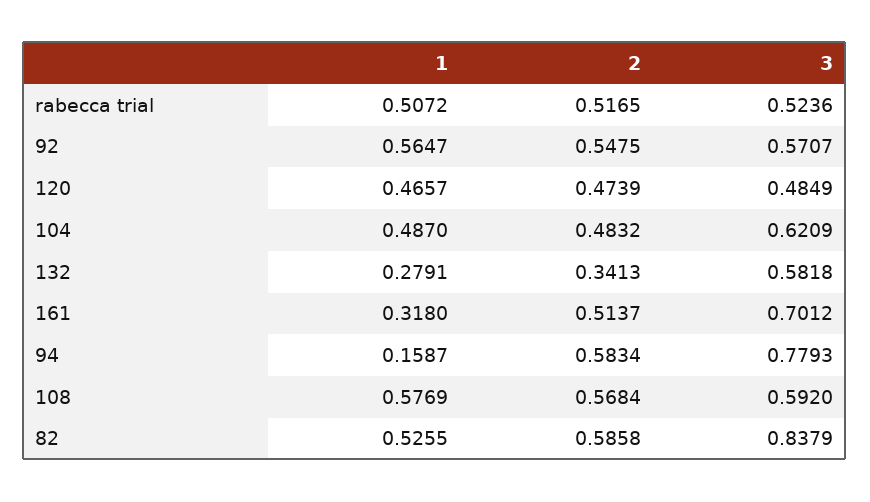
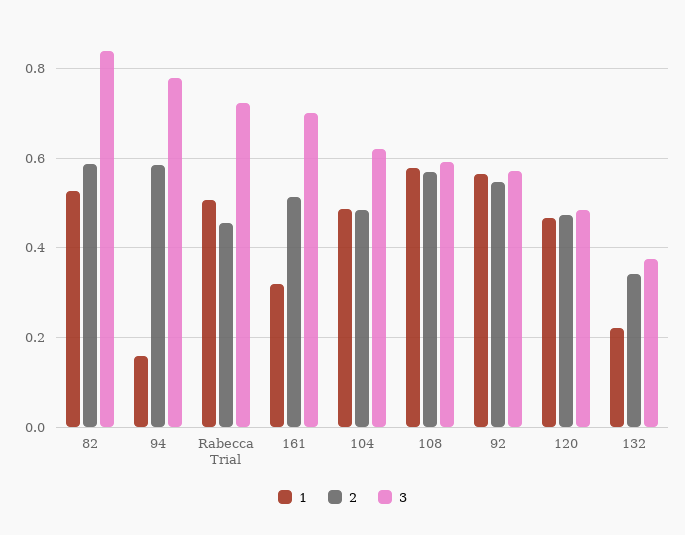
  {
    "1": {
      "rabecca trial": 0.5072,
      "92": 0.5647,
      "120": 0.4657,
      "104": 0.487,
-     "132": 0.2791,
+     "132": 0.22,
      "161": 0.318,
      "94": 0.1587,
      "108": 0.5769,
      "82": 0.5255
    },
    "2": {
-     "rabecca trial": 0.5165,
+     "rabecca trial": 0.46,
      "92": 0.5475,
      "120": 0.4739,
      "104": 0.4832,
      "132": 0.3413,
      "161": 0.5137,
      "94": 0.5834,
      "108": 0.5684,
      "82": 0.5858
    },
    "3": {
-     "rabecca trial": 0.5236,
+     "rabecca trial": 0.72,
      "92": 0.5707,
      "120": 0.4849,
      "104": 0.6209,
-     "132": 0.5818,
+     "132": 0.38,
      "161": 0.7012,
      "94": 0.7793,
      "108": 0.592,
      "82": 0.8379
    }
  }

